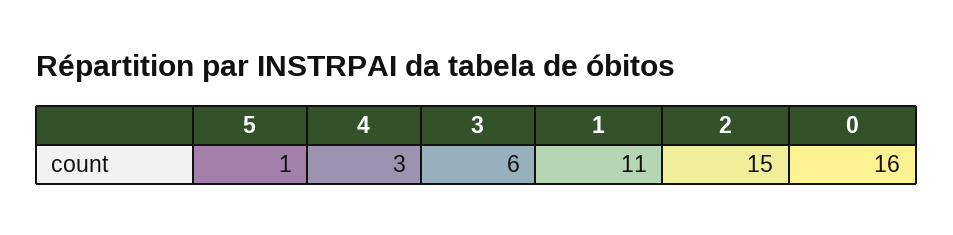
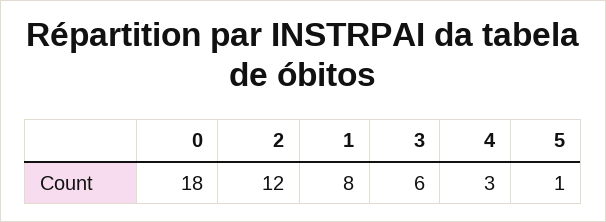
  {
    "5": 1,
    "4": 3,
    "3": 6,
-   "1": 11,
+   "1": 8,
-   "2": 15,
+   "2": 12,
-   "0": 16
+   "0": 18
  }

